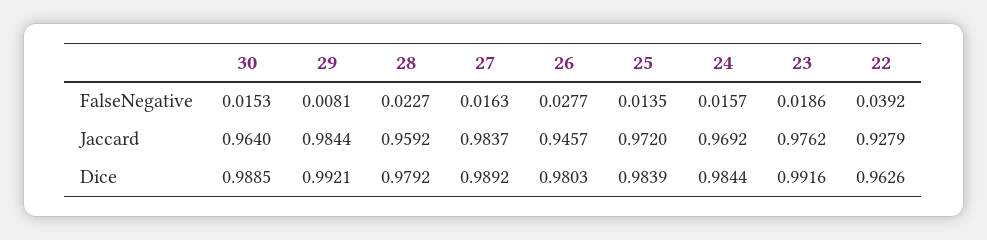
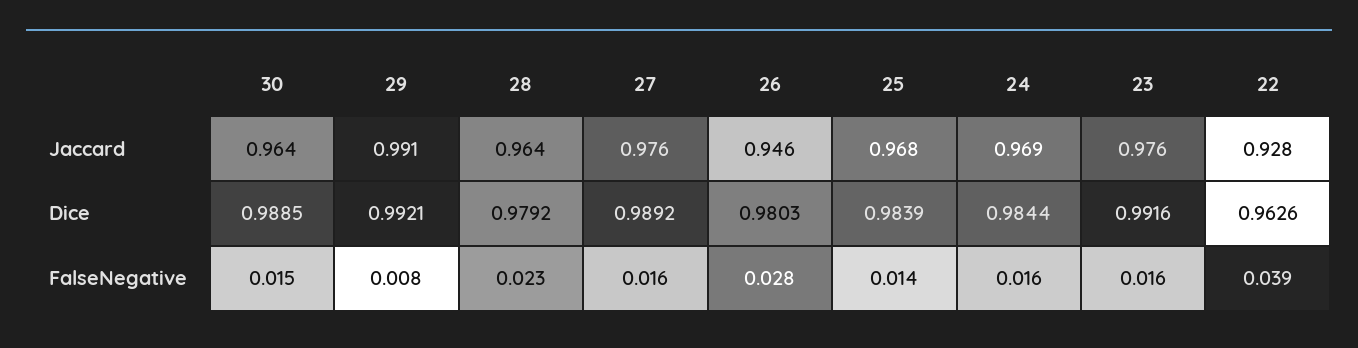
  {
    "30": {
      "FalseNegative": 0.0153,
      "Jaccard": 0.964,
      "Dice": 0.9885
    },
    "29": {
      "FalseNegative": 0.0081,
-     "Jaccard": 0.9844,
+     "Jaccard": 0.991,
      "Dice": 0.9921
    },
    "28": {
      "FalseNegative": 0.0227,
-     "Jaccard": 0.9592,
+     "Jaccard": 0.964,
      "Dice": 0.9792
    },
    "27": {
      "FalseNegative": 0.0163,
-     "Jaccard": 0.9837,
+     "Jaccard": 0.976,
      "Dice": 0.9892
    },
    "26": {
      "FalseNegative": 0.0277,
      "Jaccard": 0.9457,
      "Dice": 0.9803
    },
    "25": {
      "FalseNegative": 0.0135,
-     "Jaccard": 0.972,
+     "Jaccard": 0.968,
      "Dice": 0.9839
    },
    "24": {
      "FalseNegative": 0.0157,
      "Jaccard": 0.9692,
      "Dice": 0.9844
    },
    "23": {
-     "FalseNegative": 0.0186,
+     "FalseNegative": 0.016,
      "Jaccard": 0.9762,
      "Dice": 0.9916
    },
    "22": {
      "FalseNegative": 0.0392,
      "Jaccard": 0.9279,
      "Dice": 0.9626
    }
  }

